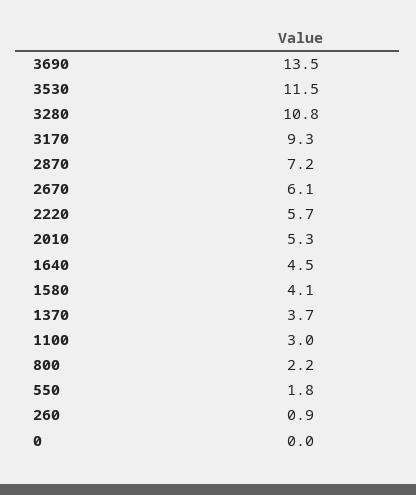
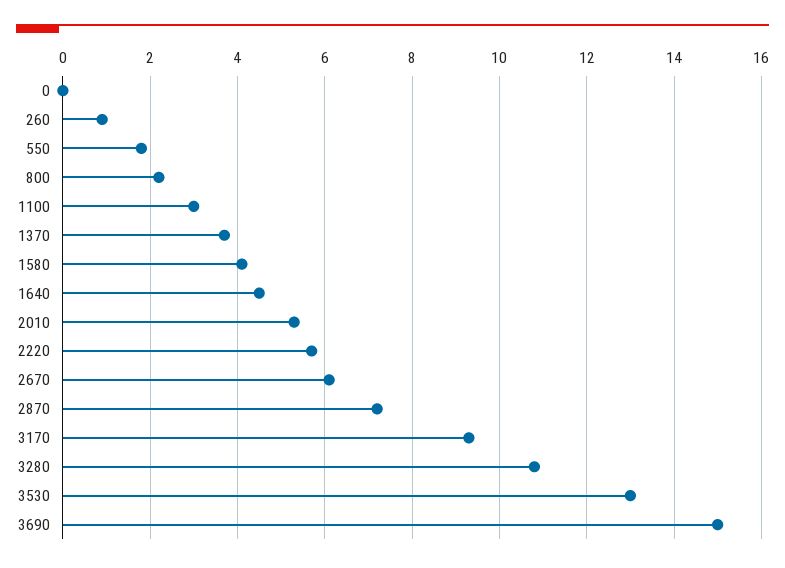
  {
-   "3690": 13.5,
+   "3690": 15,
-   "3530": 11.5,
+   "3530": 13,
    "3280": 10.8,
    "3170": 9.3,
    "2870": 7.2,
    "2670": 6.1,
    "2220": 5.7,
    "2010": 5.3,
    "1640": 4.5,
    "1580": 4.1,
    "1370": 3.7,
    "1100": 3,
    "800": 2.2,
    "550": 1.8,
    "260": 0.9,
    "0": 0
  }

